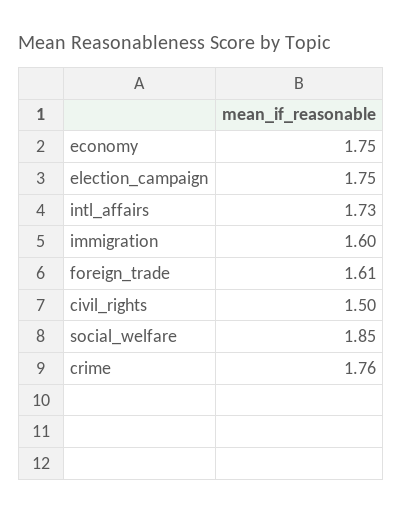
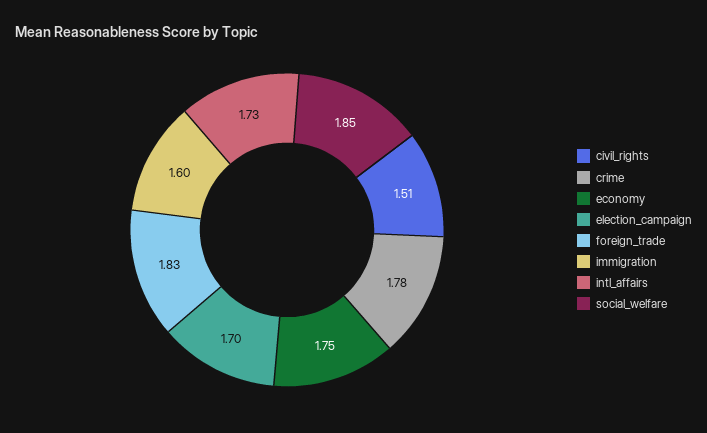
  {
    "economy": 1.75,
-   "election_campaign": 1.75,
+   "election_campaign": 1.7,
    "intl_affairs": 1.73,
    "immigration": 1.6,
-   "foreign_trade": 1.61,
+   "foreign_trade": 1.83,
-   "civil_rights": 1.5,
+   "civil_rights": 1.51,
    "social_welfare": 1.85,
-   "crime": 1.76
+   "crime": 1.78
  }

